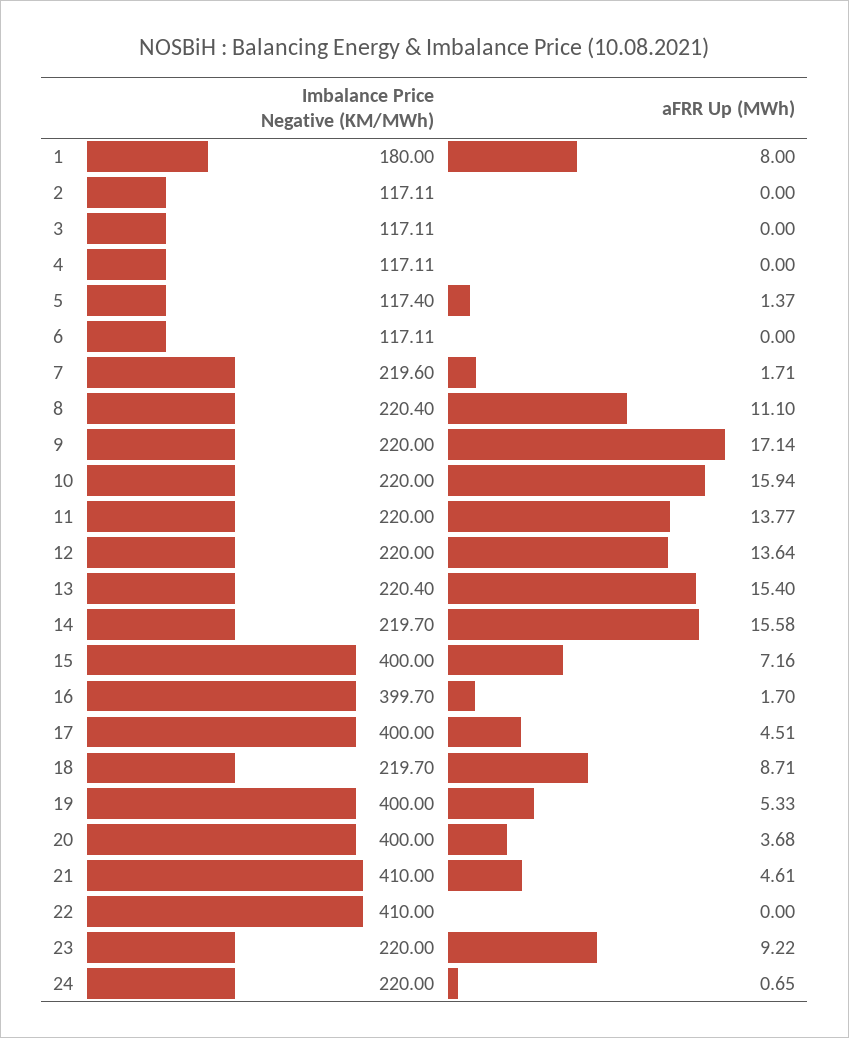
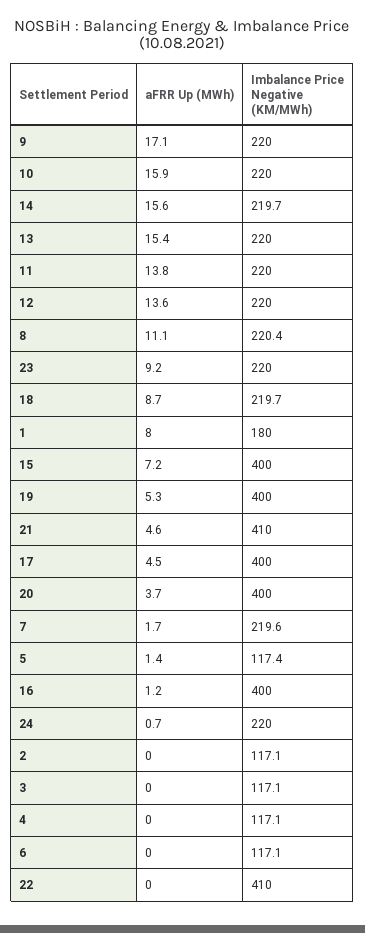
  {
    "Imbalance Price Negative (KM/MWh)": {
      "1": 180,
      "2": 117.11,
      "3": 117.11,
      "4": 117.11,
      "5": 117.4,
      "6": 117.11,
      "7": 219.6,
      "8": 220.4,
      "9": 220,
      "10": 220,
      "11": 220,
      "12": 220,
-     "13": 220.4,
+     "13": 220,
      "14": 219.7,
      "15": 400,
-     "16": 399.7,
+     "16": 400,
      "17": 400,
      "18": 219.7,
      "19": 400,
      "20": 400,
      "21": 410,
      "22": 410,
      "23": 220,
      "24": 220
    },
    "aFRR Up (MWh)": {
      "1": 8,
      "2": 0,
      "3": 0,
      "4": 0,
      "5": 1.37,
      "6": 0,
      "7": 1.71,
      "8": 11.1,
      "9": 17.14,
      "10": 15.94,
      "11": 13.77,
      "12": 13.64,
      "13": 15.4,
      "14": 15.58,
      "15": 7.16,
-     "16": 1.7,
+     "16": 1.2,
      "17": 4.51,
      "18": 8.71,
      "19": 5.33,
      "20": 3.68,
      "21": 4.61,
      "22": 0,
      "23": 9.22,
      "24": 0.65
    }
  }

